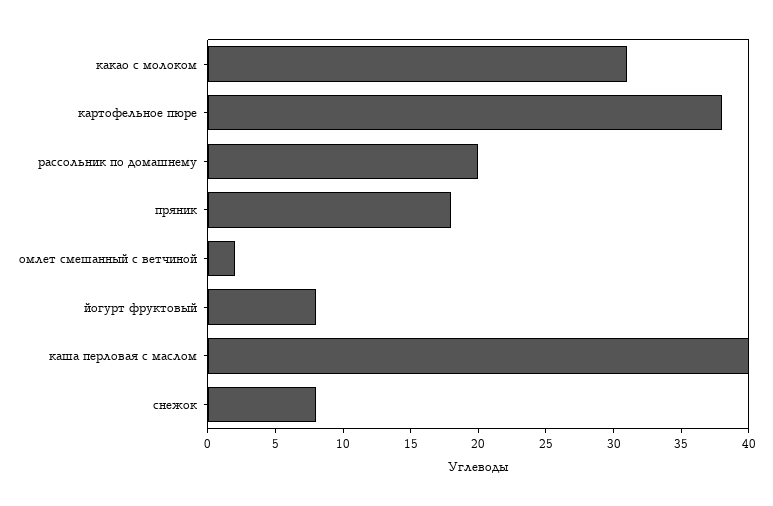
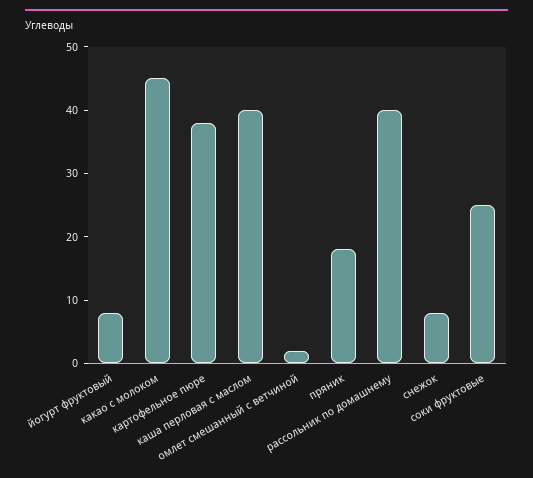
  {
-   "какао с молоком": 31,
+   "какао с молоком": 45,
    "картофельное пюре": 38,
-   "рассольник по домашнему": 20,
+   "рассольник по домашнему": 40,
    "пряник": 18,
    "омлет смешанный с ветчиной": 2,
    "йогурт фруктовый": 8,
    "каша перловая с маслом": 40,
-   "снежок": 8
+   "снежок": 8,
+   "соки фруктовые": 25
  }

